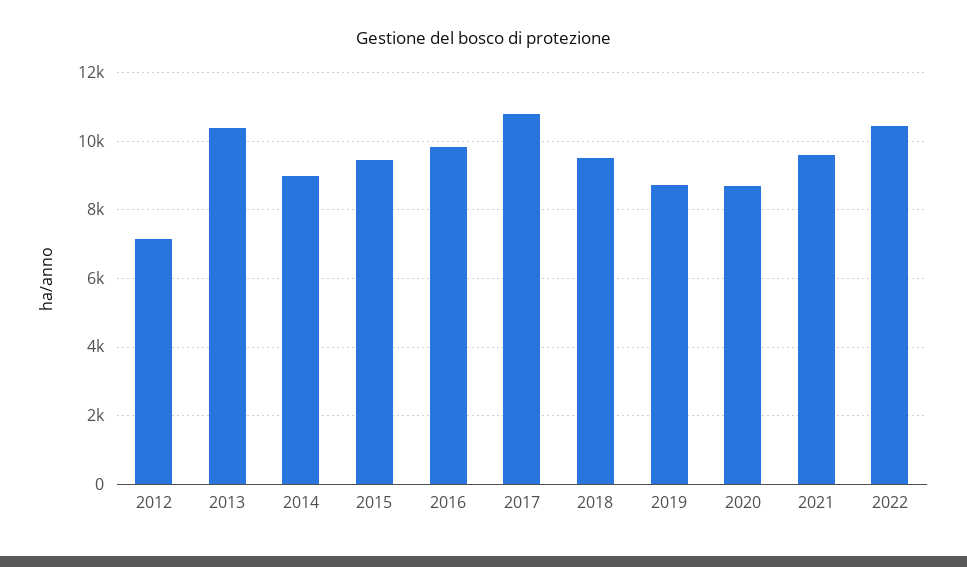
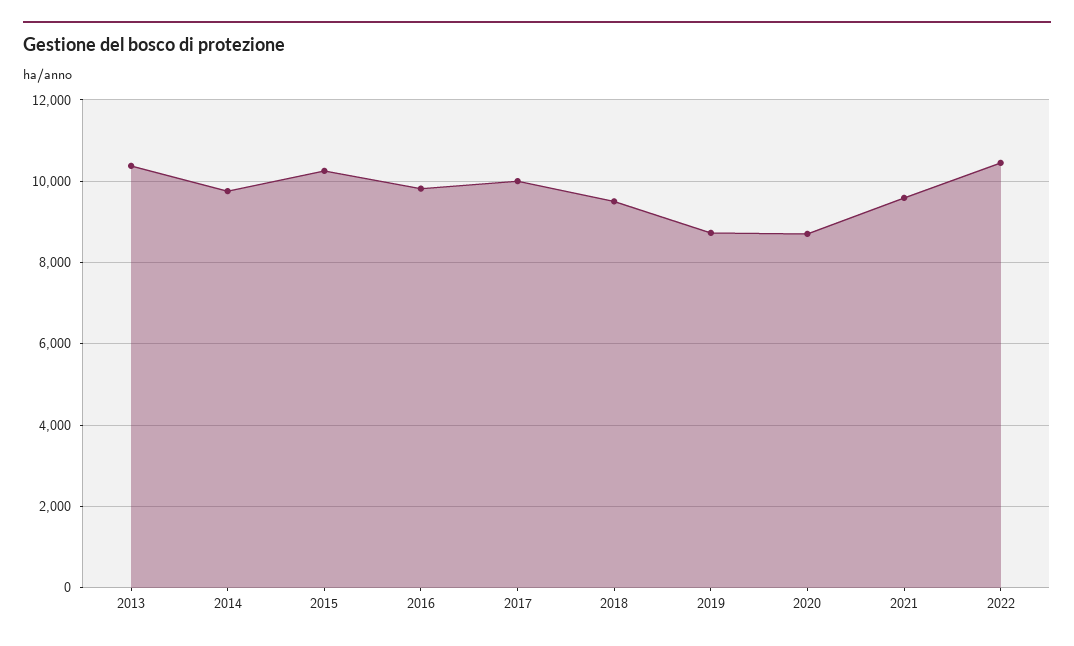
  {
-   "2012": 7200,
    "2013": 10400,
-   "2014": 9000,
+   "2014": 9800,
-   "2015": 9400,
+   "2015": 10200,
    "2016": 9800,
-   "2017": 10800,
+   "2017": 10000,
    "2018": 9600,
    "2019": 8800,
    "2020": 8800,
    "2021": 9600,
    "2022": 10400
  }

